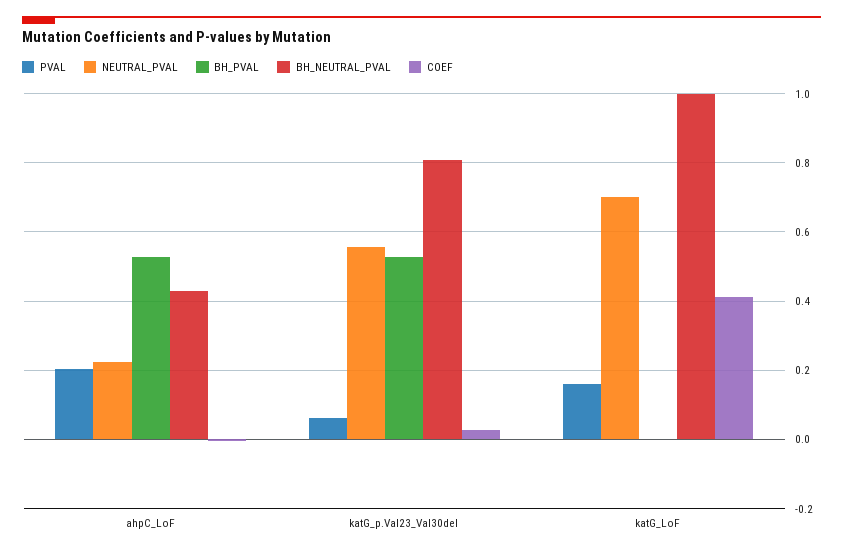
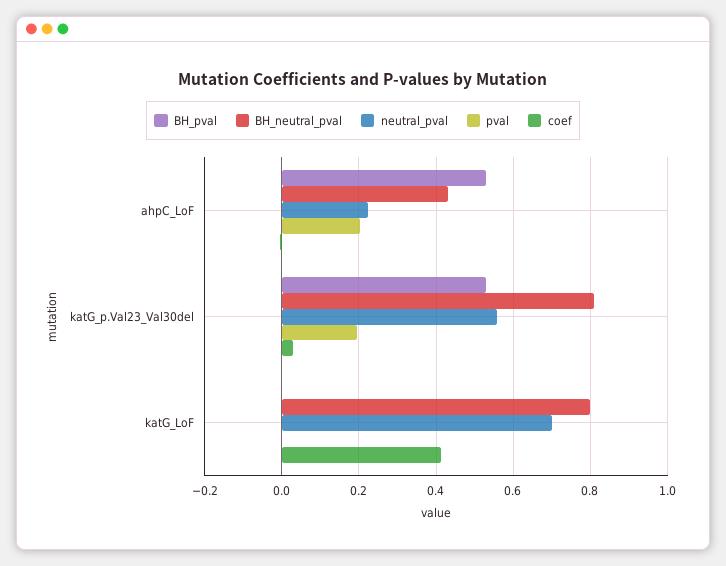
  {
    "PVAL": {
      "ahpC_LoF": 0.2,
-     "katG_p.Val23_Val30del": 0.06,
+     "katG_p.Val23_Val30del": 0.2,
-     "katG_LoF": 0.16
+     "katG_LoF": 0
    },
    "NEUTRAL_PVAL": {
      "ahpC_LoF": 0.22,
      "katG_p.Val23_Val30del": 0.56,
      "katG_LoF": 0.7
    },
    "BH_PVAL": {
      "ahpC_LoF": 0.52,
      "katG_p.Val23_Val30del": 0.52,
      "katG_LoF": 0
    },
    "BH_NEUTRAL_PVAL": {
      "ahpC_LoF": 0.44,
      "katG_p.Val23_Val30del": 0.8,
-     "katG_LoF": 1
+     "katG_LoF": 0.8
    },
    "COEF": {
      "ahpC_LoF": 0,
      "katG_p.Val23_Val30del": 0.02,
      "katG_LoF": 0.42
    }
  }

